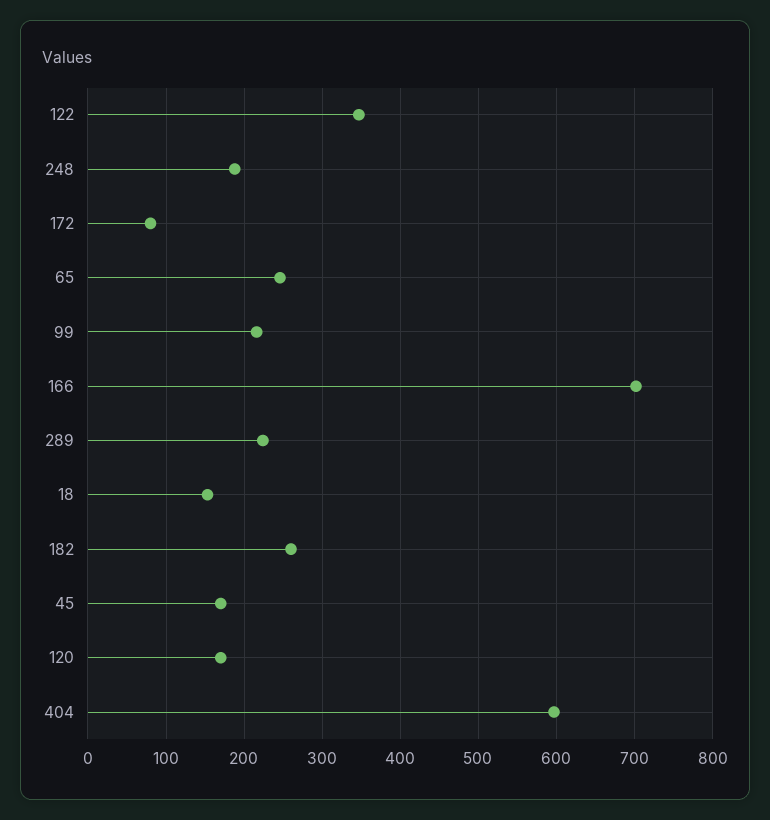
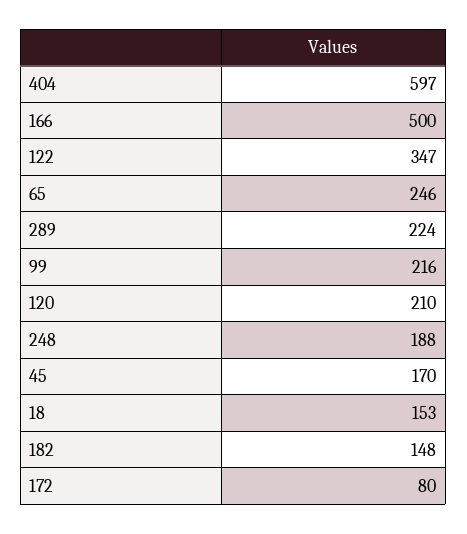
  {
    "122": 347,
    "248": 188,
    "172": 80,
    "65": 246,
    "99": 216,
-   "166": 700,
+   "166": 500,
    "289": 224,
    "18": 153,
-   "182": 260,
+   "182": 148,
    "45": 170,
-   "120": 170,
+   "120": 210,
    "404": 597
  }

